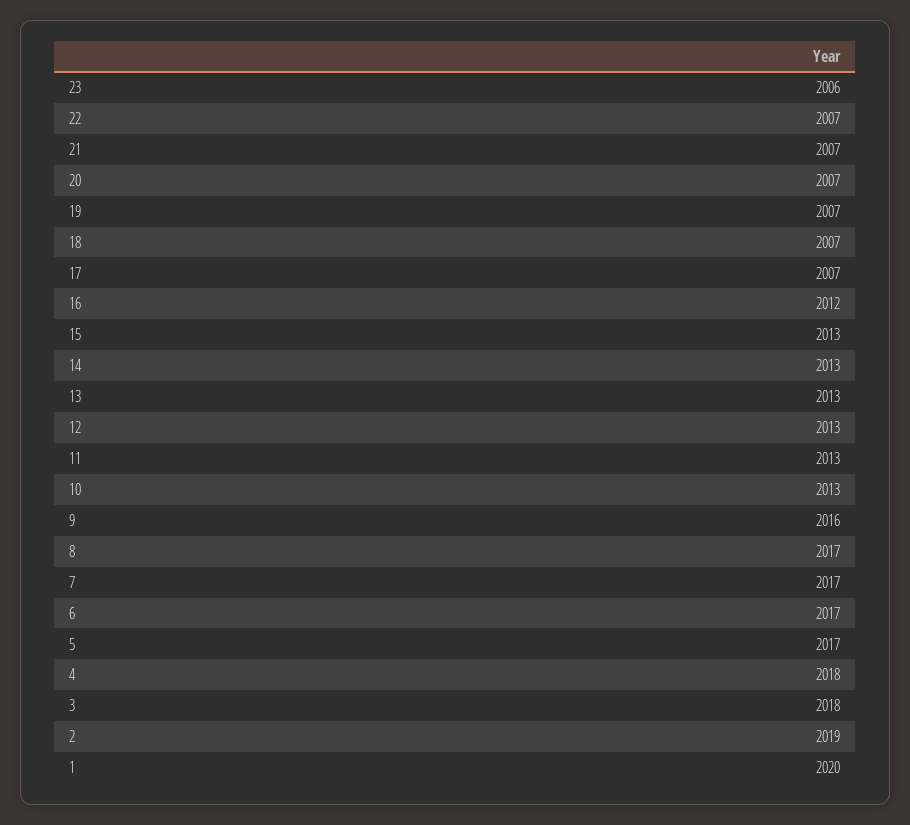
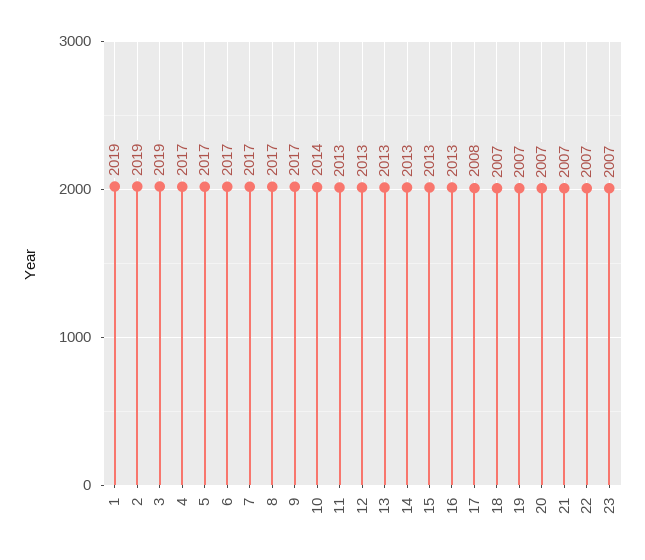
  {
-   "23": 2006,
+   "23": 2007,
    "22": 2007,
    "21": 2007,
    "20": 2007,
    "19": 2007,
    "18": 2007,
-   "17": 2007,
+   "17": 2008,
-   "16": 2012,
+   "16": 2013,
    "15": 2013,
    "14": 2013,
    "13": 2013,
    "12": 2013,
    "11": 2013,
-   "10": 2013,
+   "10": 2014,
-   "9": 2016,
+   "9": 2017,
    "8": 2017,
    "7": 2017,
    "6": 2017,
    "5": 2017,
-   "4": 2018,
+   "4": 2017,
-   "3": 2018,
+   "3": 2019,
    "2": 2019,
-   "1": 2020
+   "1": 2019
  }

